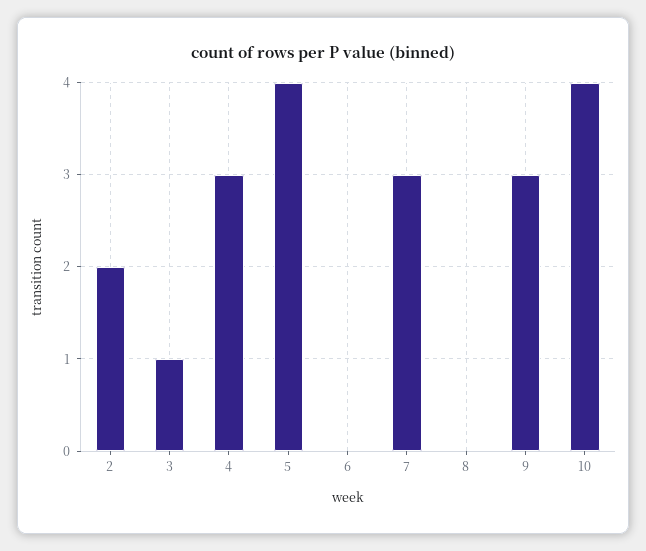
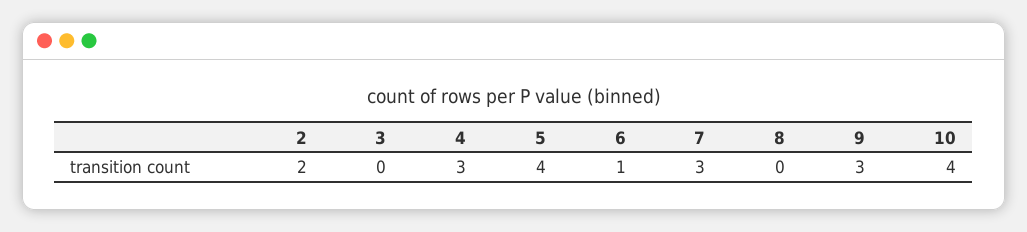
  {
    "2": 2,
-   "3": 1,
+   "3": 0,
    "4": 3,
    "5": 4,
-   "6": 0,
+   "6": 1,
    "7": 3,
    "8": 0,
    "9": 3,
    "10": 4
  }

